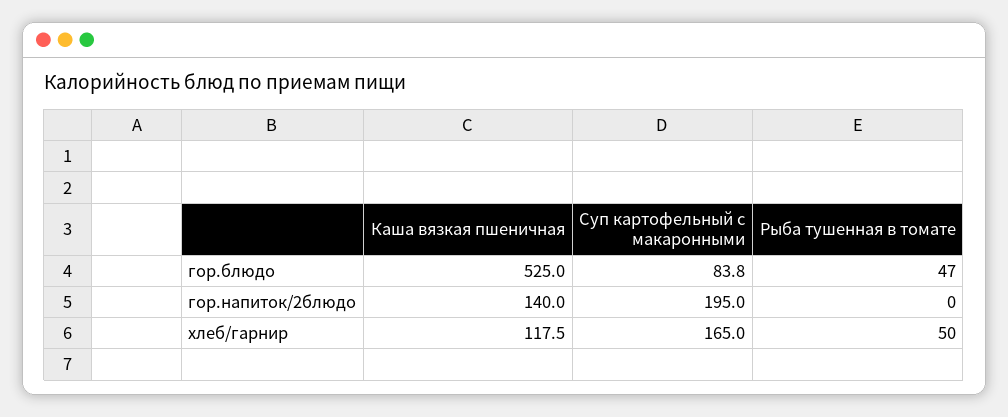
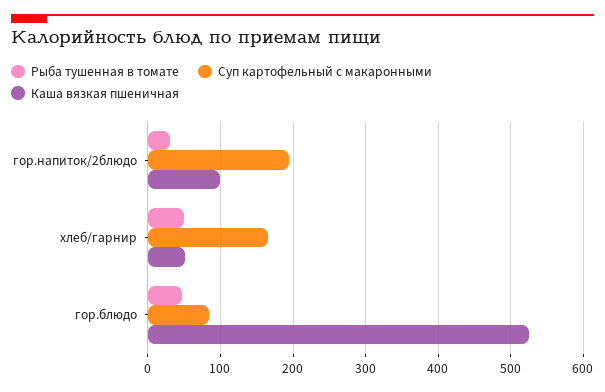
  {
    "Каша вязкая пшеничная": {
      "гор.блюдо": 525,
-     "гор.напиток/2блюдо": 140,
+     "гор.напиток/2блюдо": 100,
-     "хлеб/гарнир": 117.5
+     "хлеб/гарнир": 50
    },
    "Суп картофельный с макаронными": {
      "гор.блюдо": 83.8,
      "гор.напиток/2блюдо": 195,
      "хлеб/гарнир": 165
    },
    "Рыба тушенная в томате": {
      "гор.блюдо": 47,
-     "гор.напиток/2блюдо": 0,
+     "гор.напиток/2блюдо": 30,
      "хлеб/гарнир": 50
    }
  }

